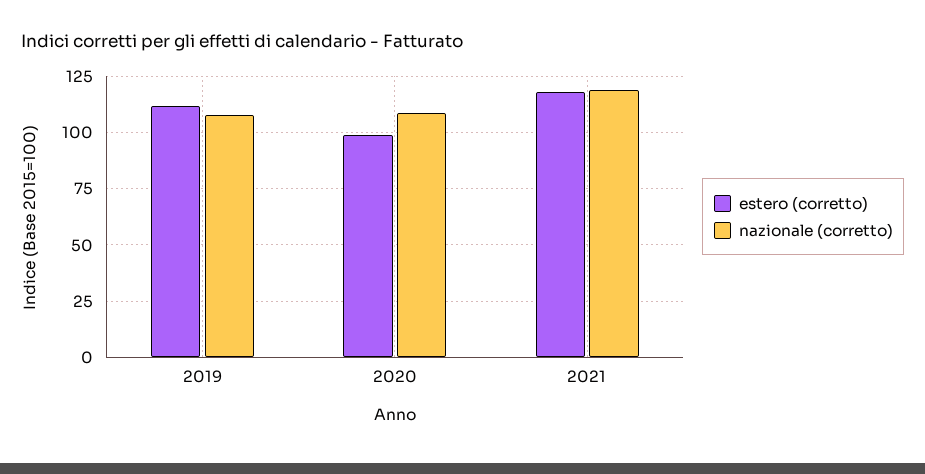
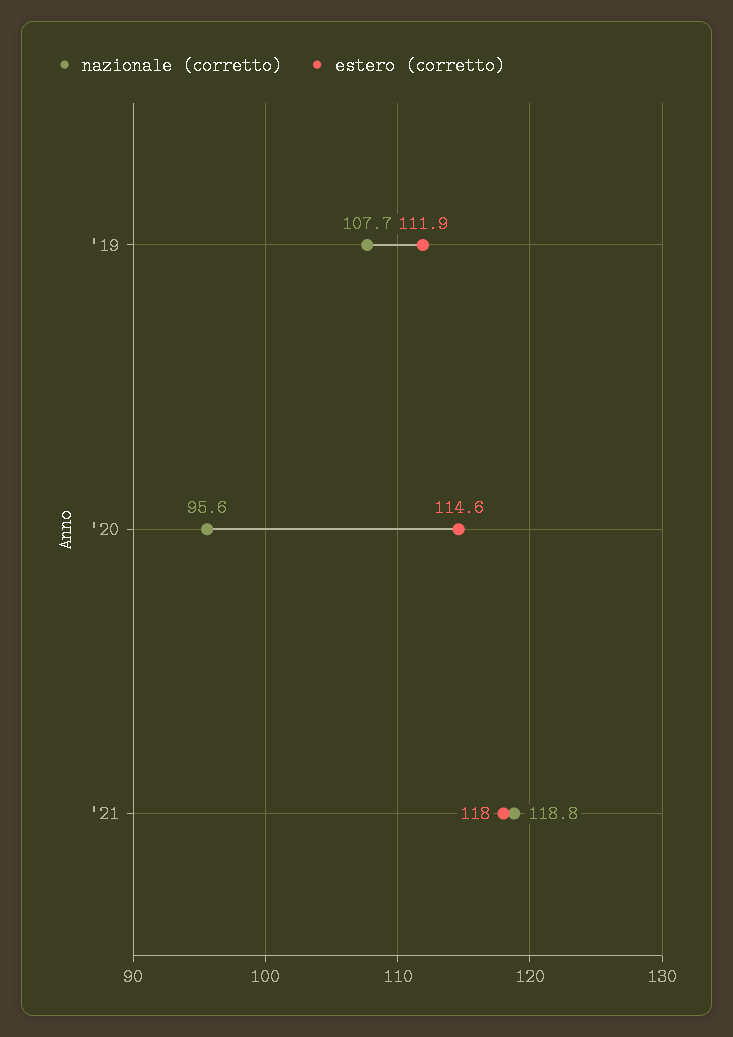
  {
    "estero (corretto)": {
      "2019": 111.9,
-     "2020": 100,
+     "2020": 114.6,
      "2021": 118
    },
    "nazionale (corretto)": {
      "2019": 107.7,
-     "2020": 110,
+     "2020": 95.6,
      "2021": 118.8
    }
  }

